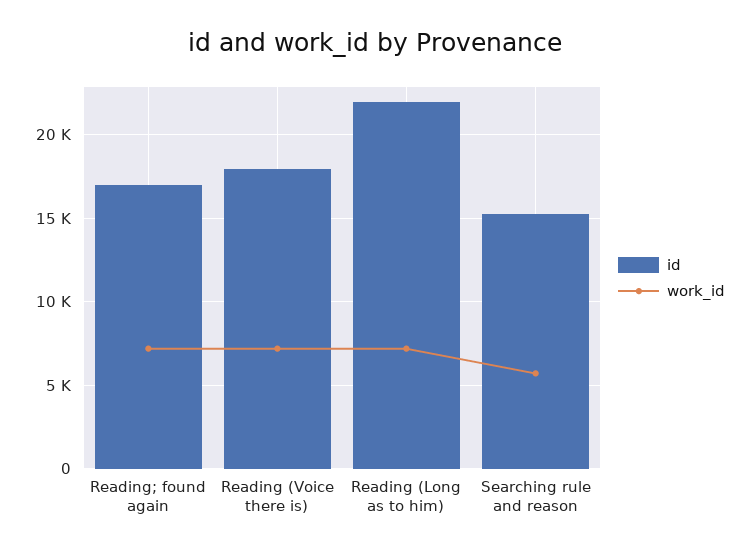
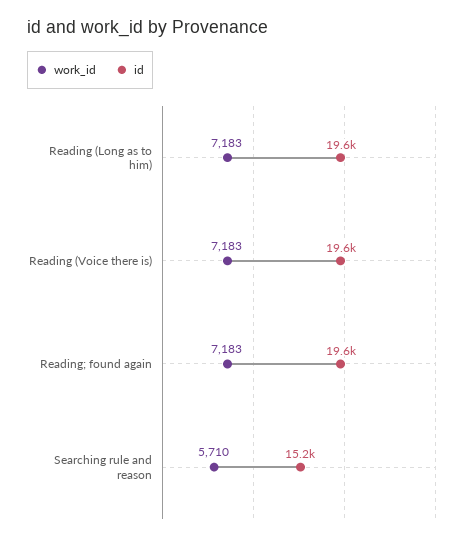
  {
    "id": {
-     "Reading; found again": 17000,
+     "Reading; found again": 19600,
-     "Reading (Voice there is)": 18000,
+     "Reading (Voice there is)": 19600,
-     "Reading (Long as to him)": 22000,
+     "Reading (Long as to him)": 19600,
      "Searching rule and reason": 15200
    },
    "work_id": {
      "Reading; found again": 7183,
      "Reading (Voice there is)": 7183,
      "Reading (Long as to him)": 7183,
      "Searching rule and reason": 5710
    }
  }

